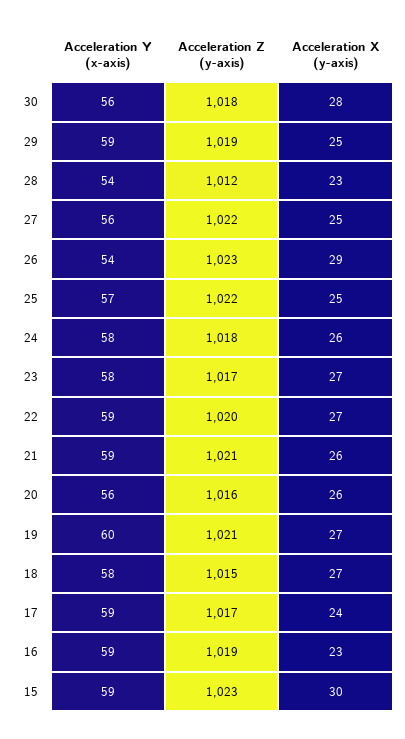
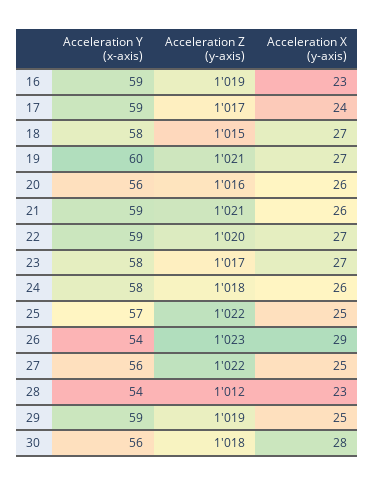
  {
    "Acceleration Y (x-axis)": {
      "30": 56,
      "29": 59,
      "28": 54,
      "27": 56,
      "26": 54,
      "25": 57,
      "24": 58,
      "23": 58,
      "22": 59,
      "21": 59,
      "20": 56,
      "19": 60,
      "18": 58,
      "17": 59,
-     "16": 59,
+     "16": 59
-     "15": 59
    },
    "Acceleration Z (y-axis)": {
      "30": 1018,
      "29": 1019,
      "28": 1012,
      "27": 1022,
      "26": 1023,
      "25": 1022,
      "24": 1018,
      "23": 1017,
      "22": 1020,
      "21": 1021,
      "20": 1016,
      "19": 1021,
      "18": 1015,
      "17": 1017,
-     "16": 1019,
+     "16": 1019
-     "15": 1023
    },
    "Acceleration X (y-axis)": {
      "30": 28,
      "29": 25,
      "28": 23,
      "27": 25,
      "26": 29,
      "25": 25,
      "24": 26,
      "23": 27,
      "22": 27,
      "21": 26,
      "20": 26,
      "19": 27,
      "18": 27,
      "17": 24,
-     "16": 23,
+     "16": 23
-     "15": 30
    }
  }

